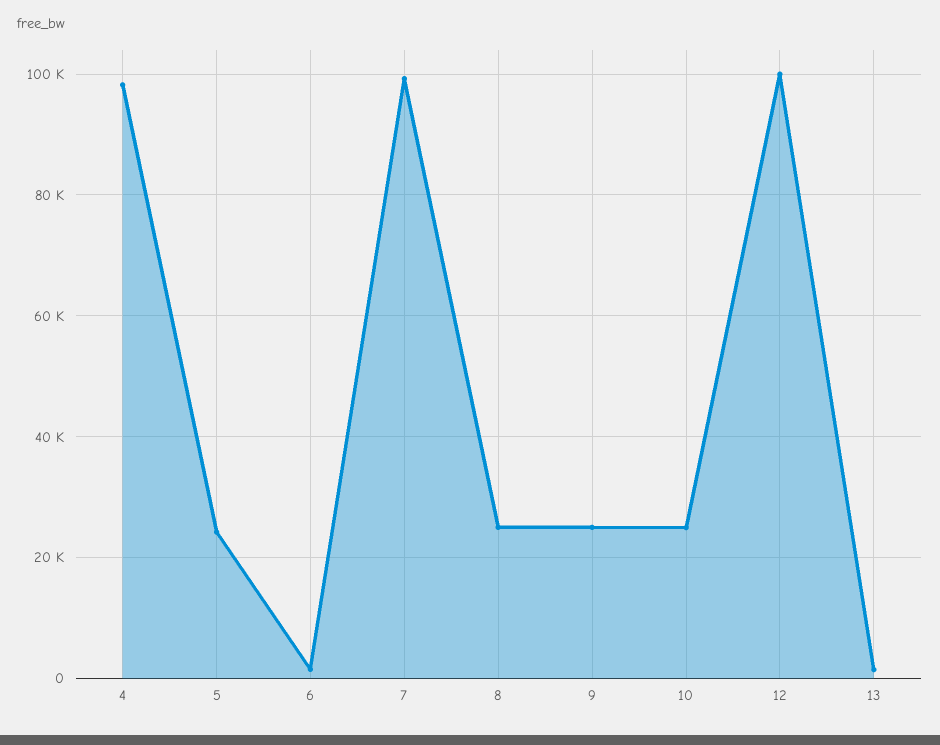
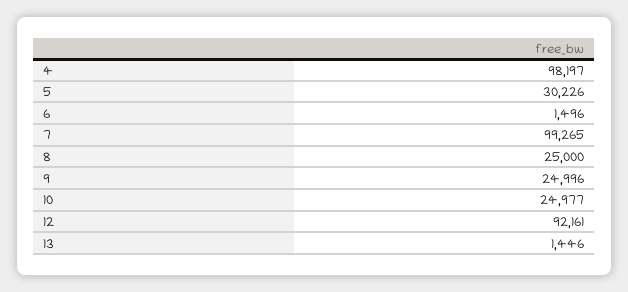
  {
    "4": 98197,
-   "5": 24000,
+   "5": 30226,
    "6": 1496,
    "7": 99265,
    "8": 25000,
    "9": 24996,
    "10": 24977,
-   "12": 100000,
+   "12": 92161,
    "13": 1446
  }

